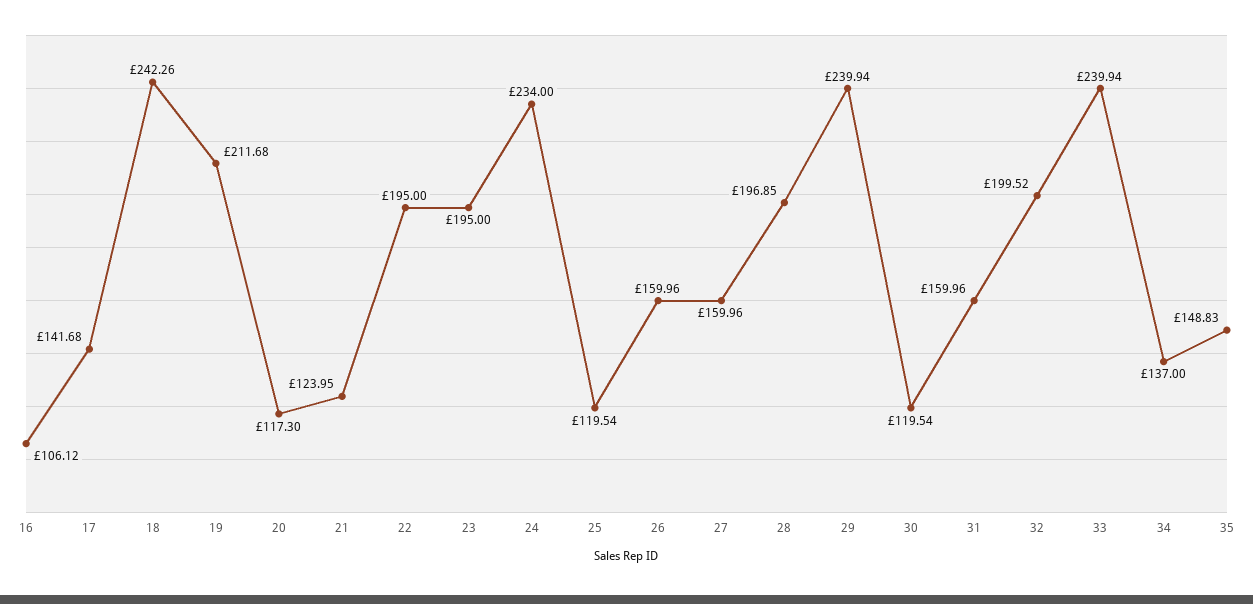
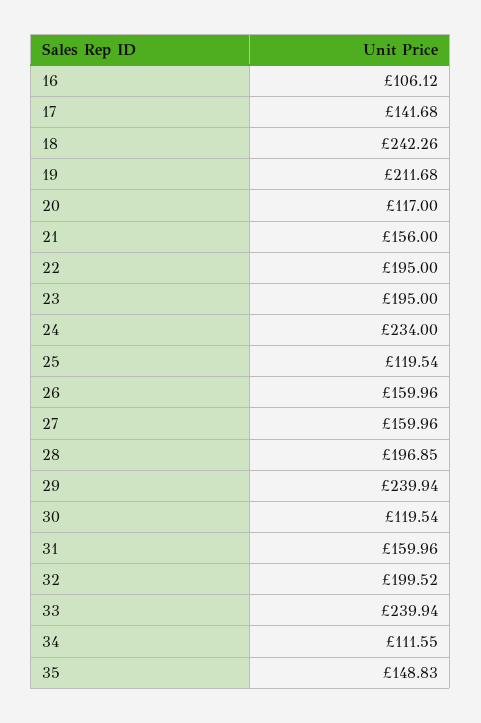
  {
    "16": 106.12,
    "17": 141.68,
    "18": 242.26,
    "19": 211.68,
-   "20": 117.3,
+   "20": 117,
-   "21": 123.95,
+   "21": 156,
    "22": 195,
    "23": 195,
    "24": 234,
    "25": 119.54,
    "26": 159.96,
    "27": 159.96,
    "28": 196.85,
    "29": 239.94,
    "30": 119.54,
    "31": 159.96,
    "32": 199.52,
    "33": 239.94,
-   "34": 137,
+   "34": 111.55,
    "35": 148.83
  }

